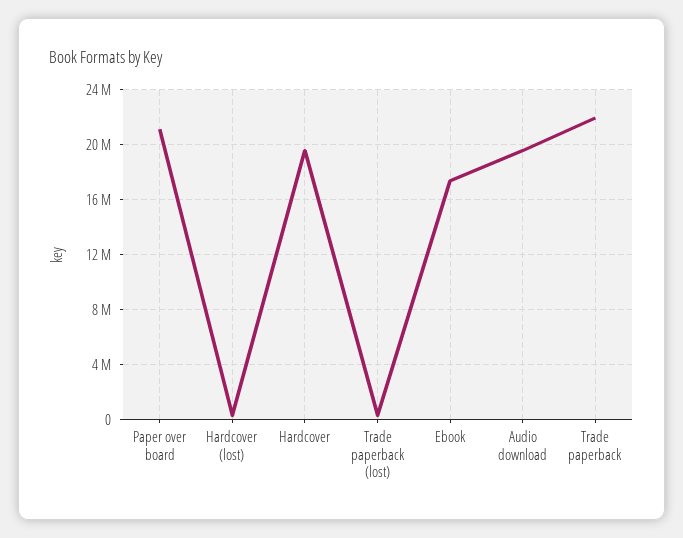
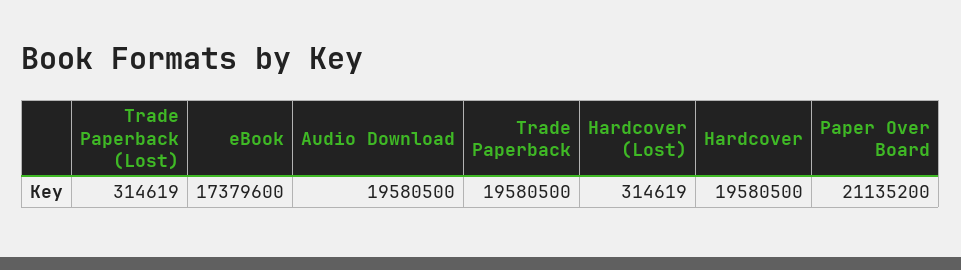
  {
    "Paper over board": 21135200,
    "Hardcover (lost)": 314619,
    "Hardcover": 19580500,
    "Trade paperback (lost)": 314619,
    "Ebook": 17379600,
    "Audio download": 19580500,
-   "Trade paperback": 22000000
+   "Trade paperback": 19580500
  }

